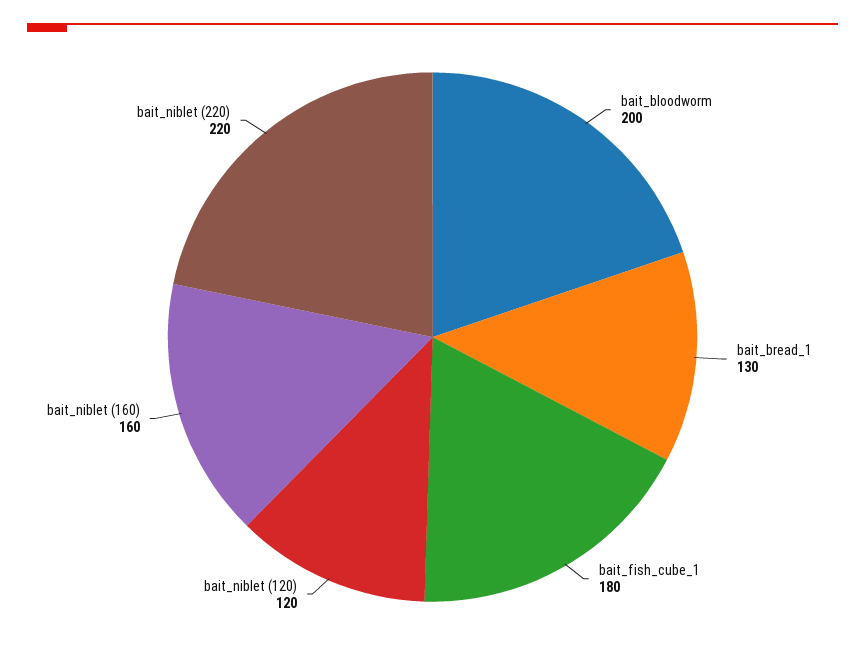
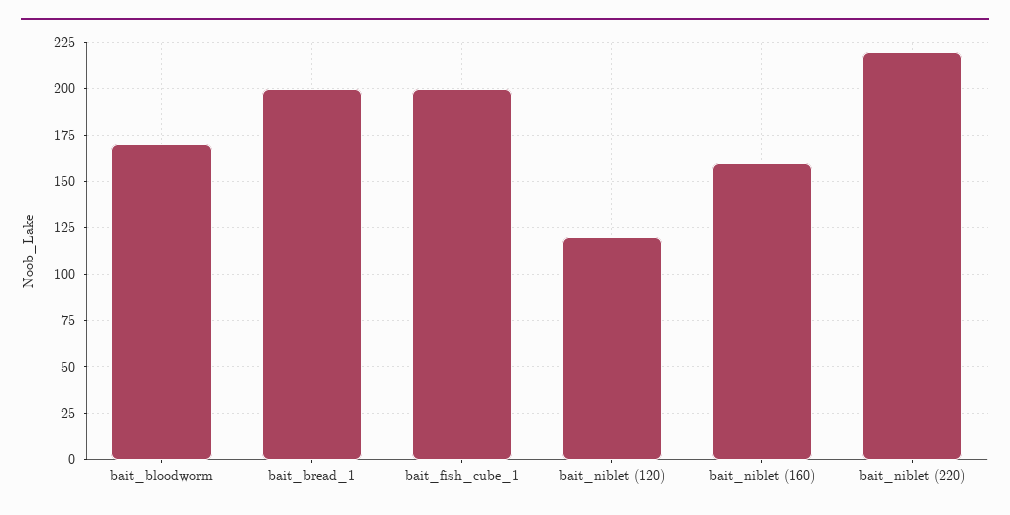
  {
-   "bait_bloodworm": 200,
+   "bait_bloodworm": 170,
-   "bait_bread_1": 130,
+   "bait_bread_1": 200,
-   "bait_fish_cube_1": 180,
+   "bait_fish_cube_1": 200,
    "bait_niblet (120)": 120,
    "bait_niblet (160)": 160,
    "bait_niblet (220)": 220
  }

